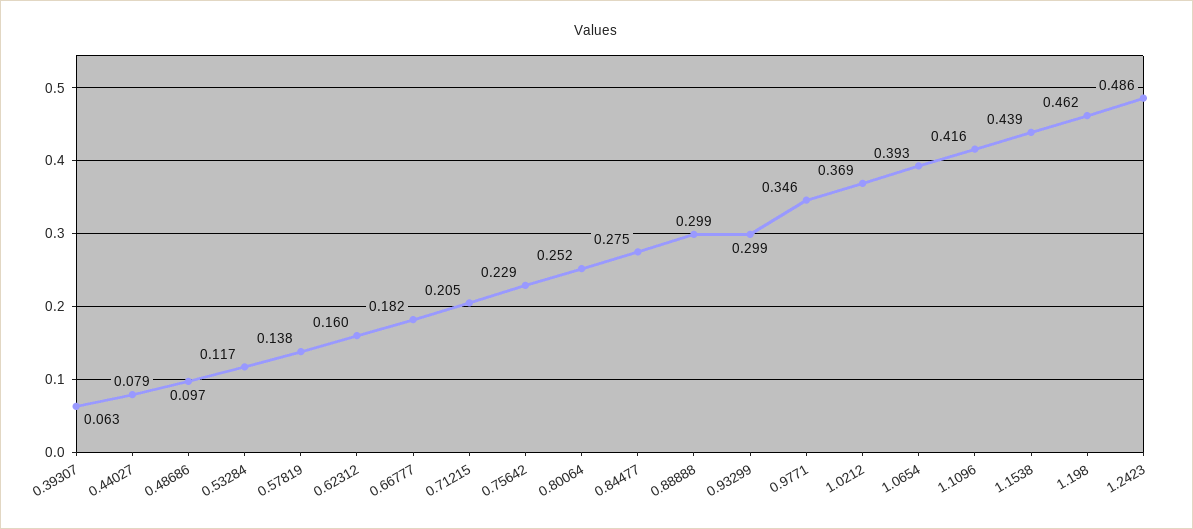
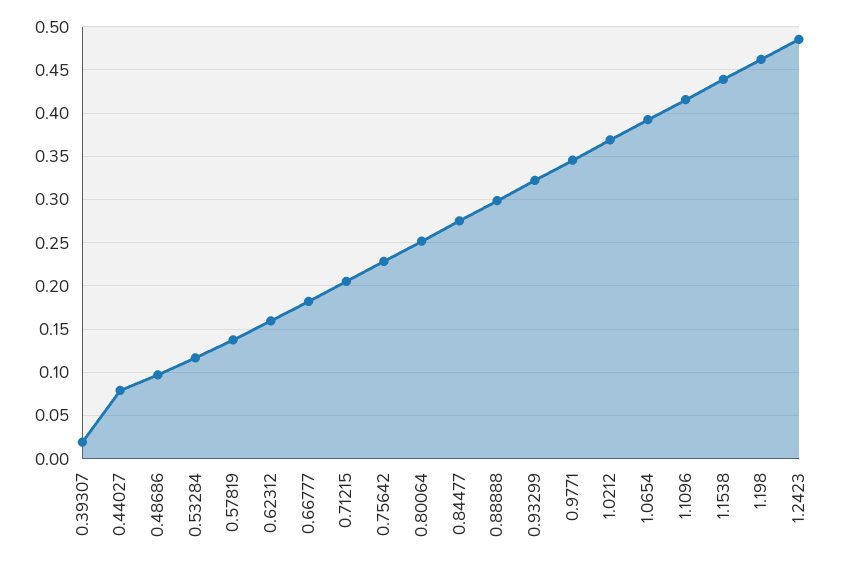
  {
-   "0.39307": 0.063,
+   "0.39307": 0.02,
    "0.44027": 0.079,
    "0.48686": 0.097,
    "0.53284": 0.117,
    "0.57819": 0.138,
    "0.62312": 0.16,
    "0.66777": 0.182,
    "0.71215": 0.205,
    "0.75642": 0.229,
    "0.80064": 0.252,
    "0.84477": 0.275,
    "0.88888": 0.299,
-   "0.93299": 0.299,
+   "0.93299": 0.32,
    "0.9771": 0.346,
    "1.0212": 0.369,
    "1.0654": 0.393,
    "1.1096": 0.416,
    "1.1538": 0.439,
    "1.198": 0.462,
    "1.2423": 0.486
  }

